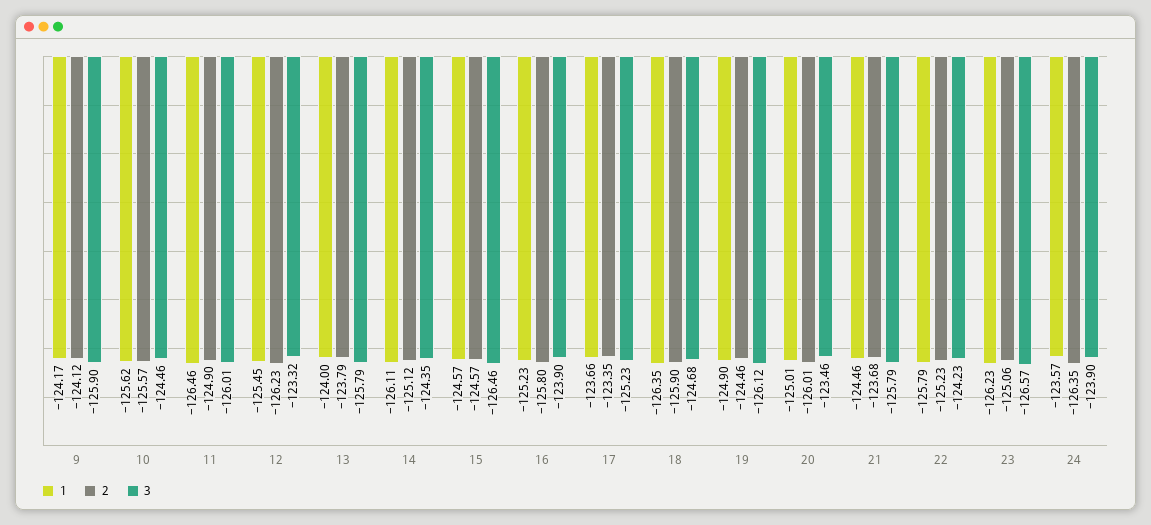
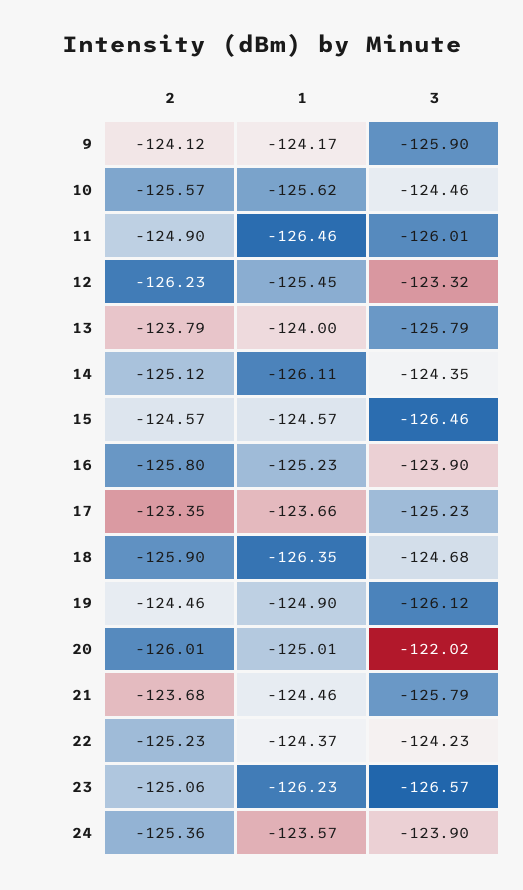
  {
    "1": {
      "9": -124.17,
      "10": -125.62,
      "11": -126.46,
      "12": -125.45,
      "13": -124,
      "14": -126.11,
      "15": -124.57,
      "16": -125.23,
      "17": -123.66,
      "18": -126.35,
      "19": -124.9,
      "20": -125.01,
      "21": -124.46,
-     "22": -125.79,
+     "22": -124.37,
      "23": -126.23,
      "24": -123.57
    },
    "2": {
      "9": -124.12,
      "10": -125.57,
      "11": -124.9,
      "12": -126.23,
      "13": -123.79,
      "14": -125.12,
      "15": -124.57,
      "16": -125.8,
      "17": -123.35,
      "18": -125.9,
      "19": -124.46,
      "20": -126.01,
      "21": -123.68,
      "22": -125.23,
      "23": -125.06,
-     "24": -126.35
+     "24": -125.36
    },
    "3": {
      "9": -125.9,
      "10": -124.46,
      "11": -126.01,
      "12": -123.32,
      "13": -125.79,
      "14": -124.35,
      "15": -126.46,
      "16": -123.9,
      "17": -125.23,
      "18": -124.68,
      "19": -126.12,
-     "20": -123.46,
+     "20": -122.02,
      "21": -125.79,
      "22": -124.23,
      "23": -126.57,
      "24": -123.9
    }
  }

